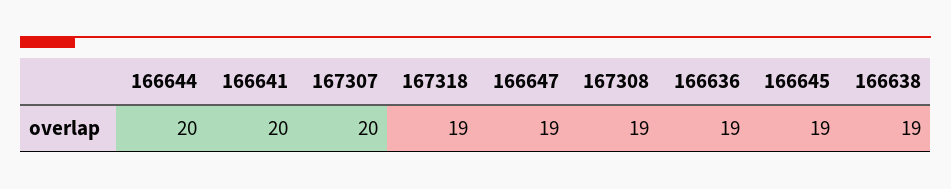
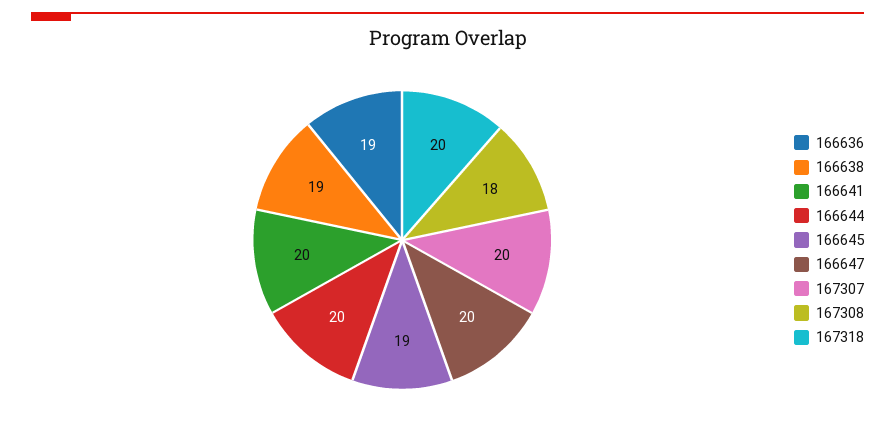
  {
    "166644": 20,
    "166641": 20,
    "167307": 20,
-   "167318": 19,
+   "167318": 20,
-   "166647": 19,
+   "166647": 20,
-   "167308": 19,
+   "167308": 18,
    "166636": 19,
    "166645": 19,
    "166638": 19
  }

